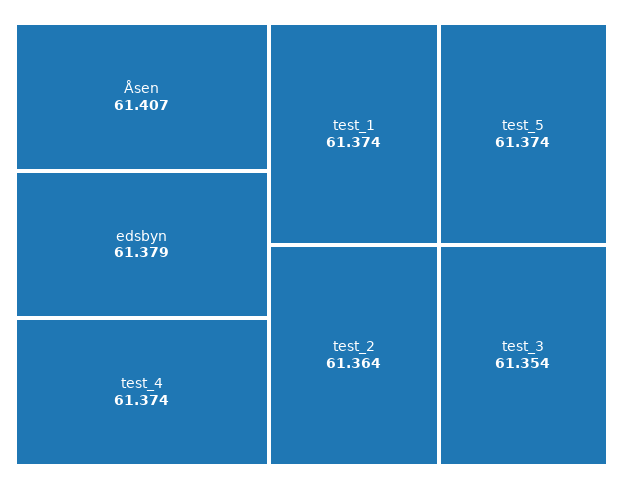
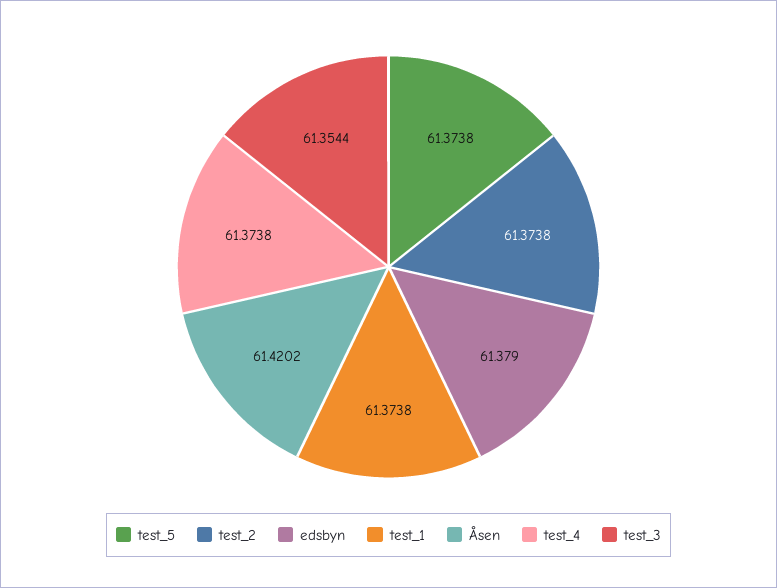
  {
-   "Åsen": 61.407,
+   "Åsen": 61.4202,
    "edsbyn": 61.379,
    "test_4": 61.3738,
    "test_1": 61.3738,
    "test_5": 61.3738,
-   "test_2": 61.364,
+   "test_2": 61.3738,
    "test_3": 61.3544
  }

